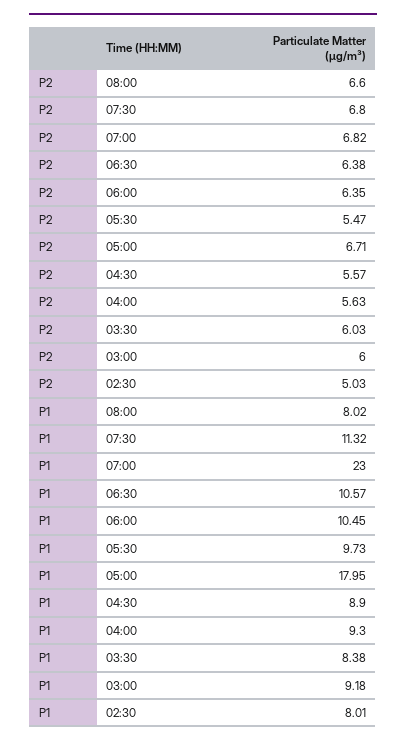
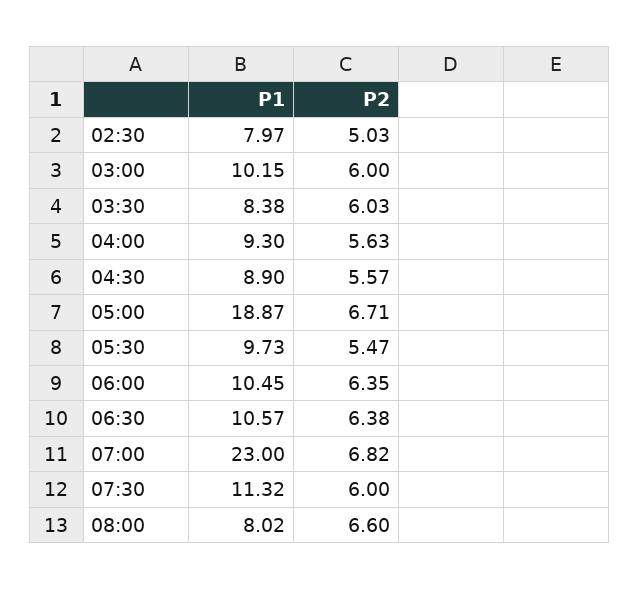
  {
    "P2": {
      "08:00": 6.6,
-     "07:30": 6.8,
+     "07:30": 6,
      "07:00": 6.82,
      "06:30": 6.38,
      "06:00": 6.35,
      "05:30": 5.47,
      "05:00": 6.71,
      "04:30": 5.57,
      "04:00": 5.63,
      "03:30": 6.03,
      "03:00": 6,
      "02:30": 5.03
    },
    "P1": {
      "08:00": 8.02,
      "07:30": 11.32,
      "07:00": 23,
      "06:30": 10.57,
      "06:00": 10.45,
      "05:30": 9.73,
-     "05:00": 17.95,
+     "05:00": 18.87,
      "04:30": 8.9,
      "04:00": 9.3,
      "03:30": 8.38,
-     "03:00": 9.18,
+     "03:00": 10.15,
-     "02:30": 8.01
+     "02:30": 7.97
    }
  }

